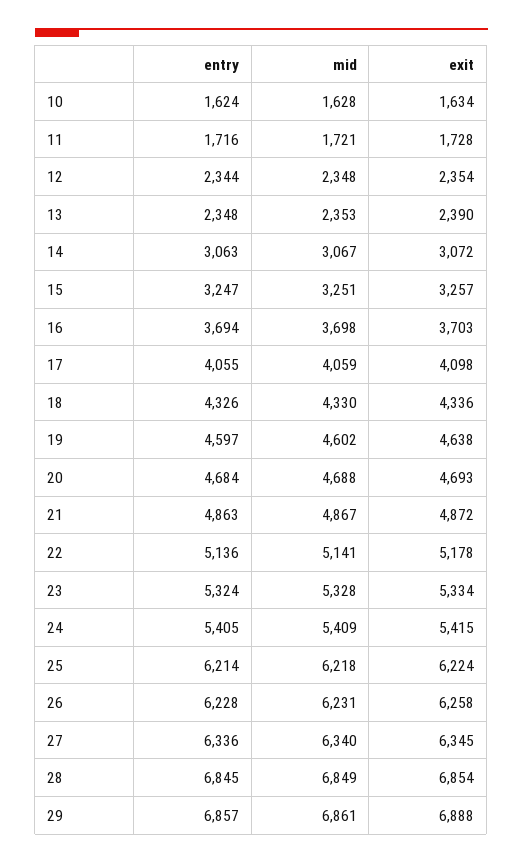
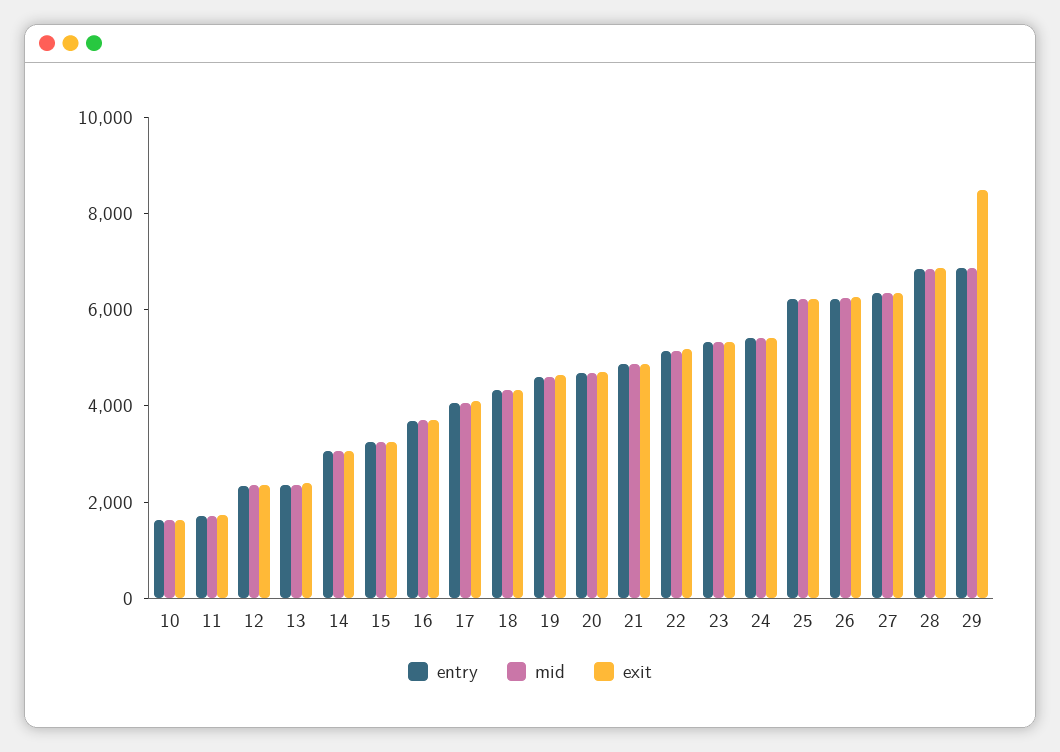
  {
    "entry": {
      "10": 1624,
      "11": 1716,
      "12": 2344,
      "13": 2348,
      "14": 3063,
      "15": 3247,
      "16": 3694,
      "17": 4055,
      "18": 4326,
      "19": 4597,
      "20": 4684,
      "21": 4863,
      "22": 5136,
      "23": 5324,
      "24": 5405,
      "25": 6214,
      "26": 6228,
      "27": 6336,
      "28": 6845,
      "29": 6857
    },
    "mid": {
      "10": 1628,
      "11": 1721,
      "12": 2348,
      "13": 2353,
      "14": 3067,
      "15": 3251,
      "16": 3698,
      "17": 4059,
      "18": 4330,
      "19": 4602,
      "20": 4688,
      "21": 4867,
      "22": 5141,
      "23": 5328,
      "24": 5409,
      "25": 6218,
      "26": 6231,
      "27": 6340,
      "28": 6849,
      "29": 6861
    },
    "exit": {
      "10": 1634,
      "11": 1728,
      "12": 2354,
      "13": 2390,
      "14": 3072,
      "15": 3257,
      "16": 3703,
      "17": 4098,
      "18": 4336,
      "19": 4638,
      "20": 4693,
      "21": 4872,
      "22": 5178,
      "23": 5334,
      "24": 5415,
      "25": 6224,
      "26": 6258,
      "27": 6345,
      "28": 6854,
-     "29": 6888
+     "29": 8500
    }
  }

